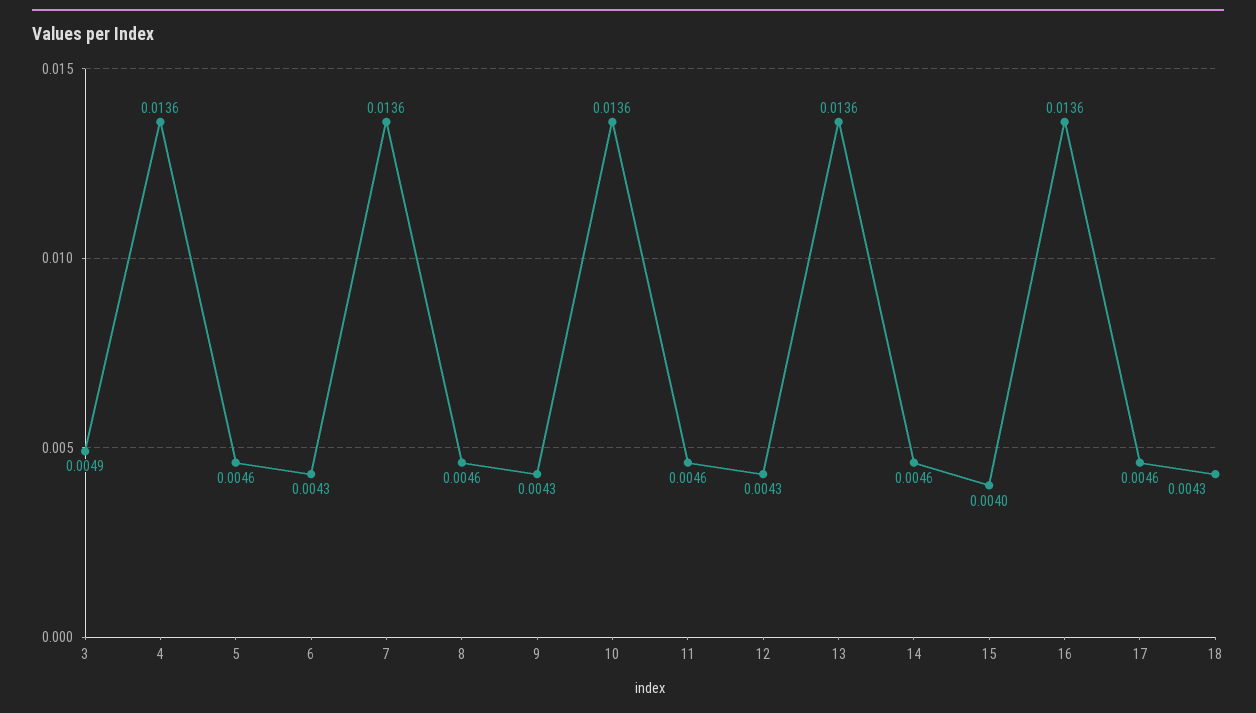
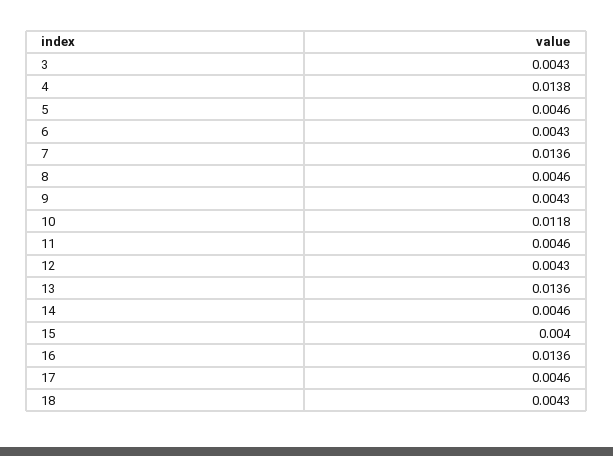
  {
-   "3": 0.0049,
+   "3": 0.0043,
-   "4": 0.0136,
+   "4": 0.0138,
    "5": 0.0046,
    "6": 0.0043,
    "7": 0.0136,
    "8": 0.0046,
    "9": 0.0043,
-   "10": 0.0136,
+   "10": 0.0118,
    "11": 0.0046,
    "12": 0.0043,
    "13": 0.0136,
    "14": 0.0046,
    "15": 0.004,
    "16": 0.0136,
    "17": 0.0046,
    "18": 0.0043
  }

